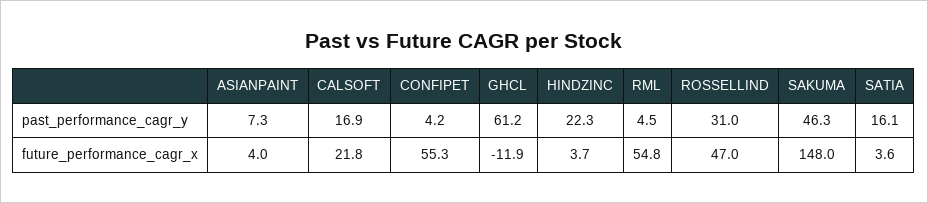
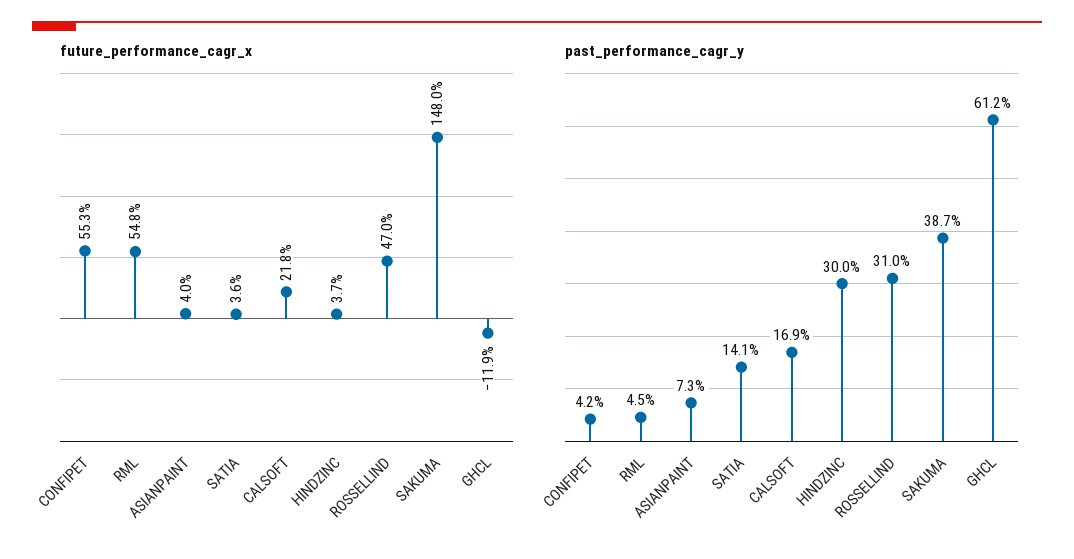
  {
    "past_performance_cagr_y": {
      "ASIANPAINT": 7.3,
      "CALSOFT": 16.9,
      "CONFIPET": 4.2,
      "GHCL": 61.2,
-     "HINDZINC": 22.3,
+     "HINDZINC": 30,
      "RML": 4.5,
      "ROSSELLIND": 31,
-     "SAKUMA": 46.3,
+     "SAKUMA": 38.7,
-     "SATIA": 16.1
+     "SATIA": 14.1
    },
    "future_performance_cagr_x": {
      "ASIANPAINT": 4,
      "CALSOFT": 21.8,
      "CONFIPET": 55.3,
      "GHCL": -11.9,
      "HINDZINC": 3.7,
      "RML": 54.8,
      "ROSSELLIND": 47,
      "SAKUMA": 148,
      "SATIA": 3.6
    }
  }

